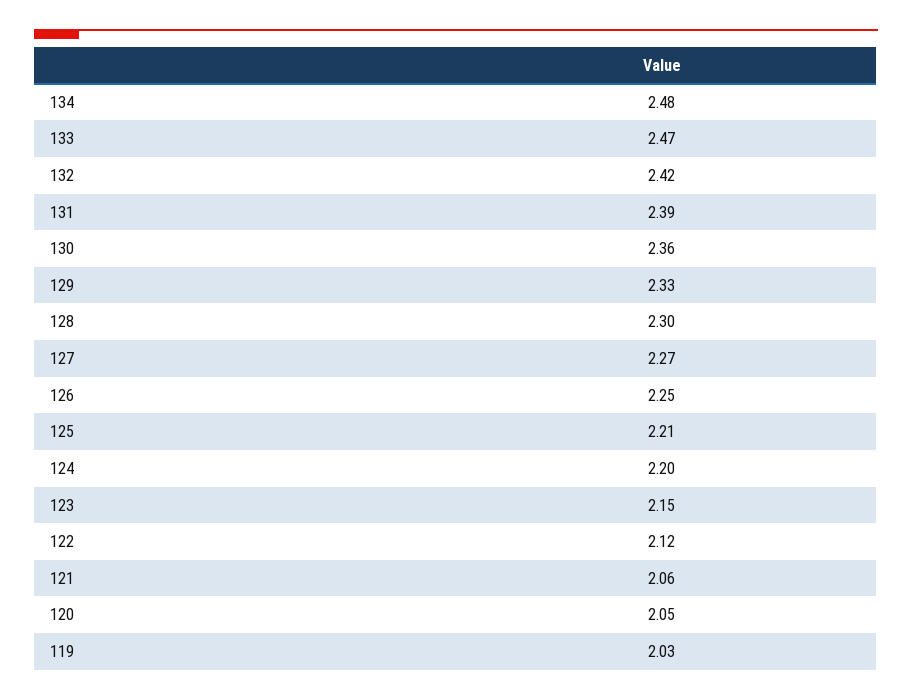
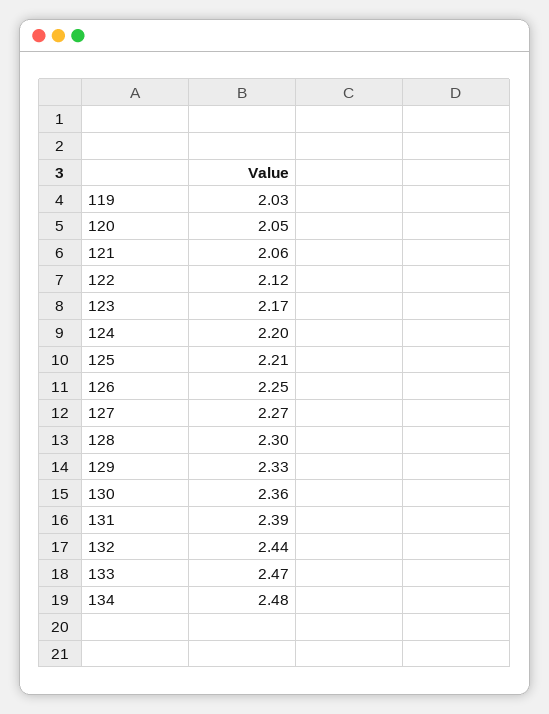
  {
    "134": 2.48,
    "133": 2.47,
-   "132": 2.42,
+   "132": 2.44,
    "131": 2.39,
    "130": 2.36,
    "129": 2.33,
    "128": 2.3,
    "127": 2.27,
    "126": 2.25,
    "125": 2.21,
    "124": 2.2,
-   "123": 2.15,
+   "123": 2.17,
    "122": 2.12,
    "121": 2.06,
    "120": 2.05,
    "119": 2.03
  }

